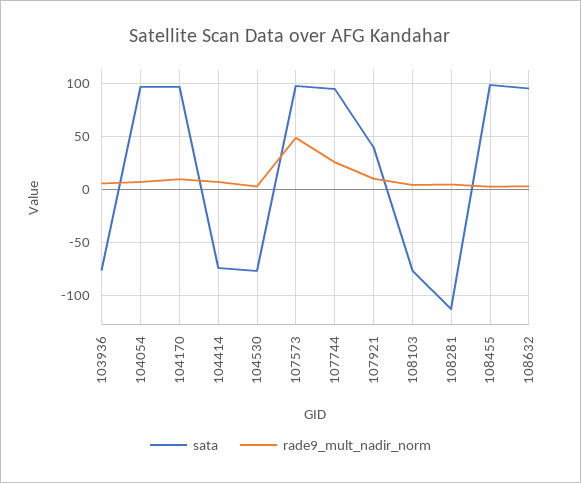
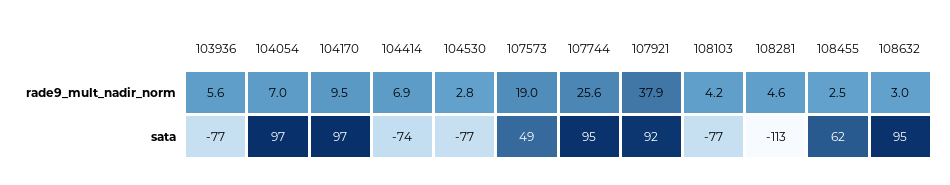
  {
    "sata": {
      "103936": -77,
      "104054": 97,
      "104170": 97,
      "104414": -74,
      "104530": -77,
-     "107573": 100,
+     "107573": 49,
      "107744": 95,
-     "107921": 40,
+     "107921": 92,
      "108103": -77,
      "108281": -113,
-     "108455": 100,
+     "108455": 62,
      "108632": 95
    },
    "rade9_mult_nadir_norm": {
      "103936": 5.6,
      "104054": 7,
      "104170": 9.5,
      "104414": 6.9,
      "104530": 2.8,
-     "107573": 50,
+     "107573": 19,
      "107744": 25.6,
-     "107921": 10,
+     "107921": 37.9,
      "108103": 4.2,
      "108281": 4.6,
      "108455": 2.5,
      "108632": 3
    }
  }

